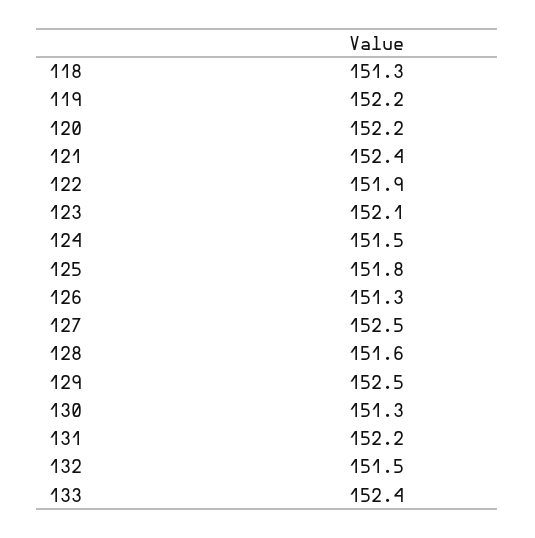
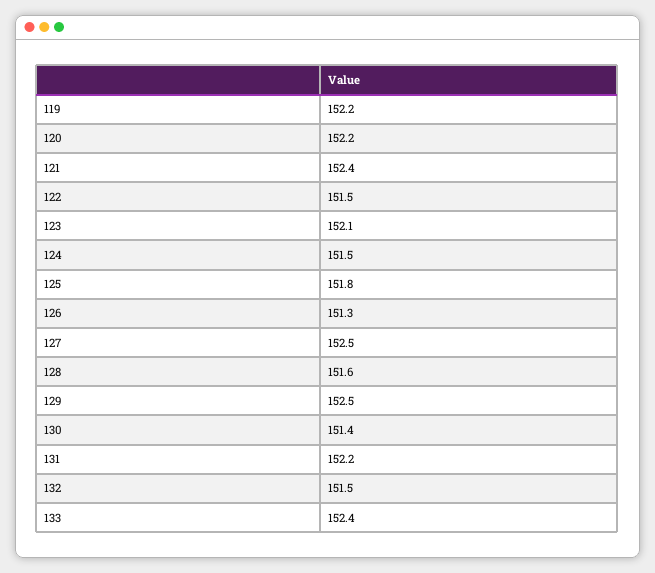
  {
-   "118": 151.3,
    "119": 152.2,
    "120": 152.2,
    "121": 152.4,
-   "122": 151.9,
+   "122": 151.5,
    "123": 152.1,
    "124": 151.5,
    "125": 151.8,
    "126": 151.3,
    "127": 152.5,
    "128": 151.6,
    "129": 152.5,
-   "130": 151.3,
+   "130": 151.4,
    "131": 152.2,
    "132": 151.5,
    "133": 152.4
  }

